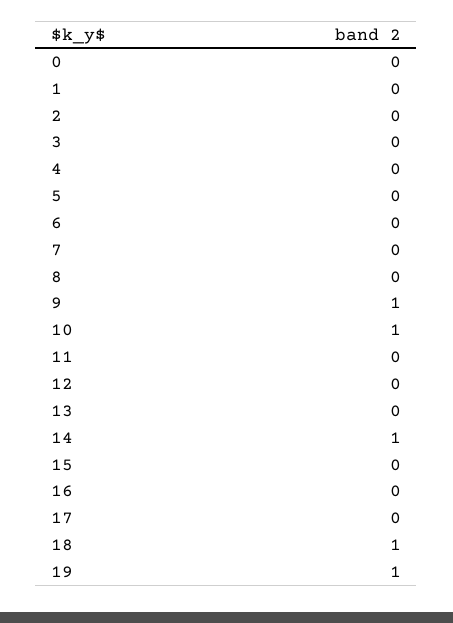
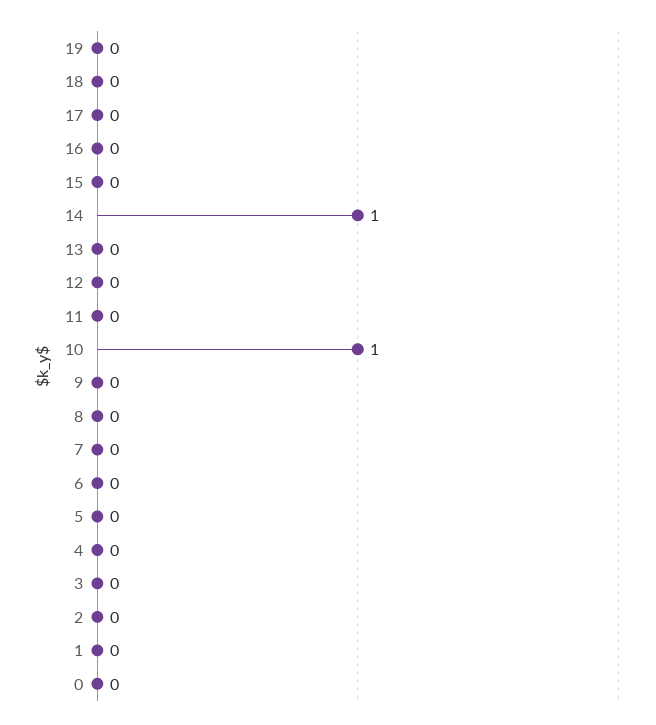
  {
    "0": 0,
    "1": 0,
    "2": 0,
    "3": 0,
    "4": 0,
    "5": 0,
    "6": 0,
    "7": 0,
    "8": 0,
-   "9": 1,
+   "9": 0,
    "10": 1,
    "11": 0,
    "12": 0,
    "13": 0,
    "14": 1,
    "15": 0,
    "16": 0,
    "17": 0,
-   "18": 1,
+   "18": 0,
-   "19": 1
+   "19": 0
  }

